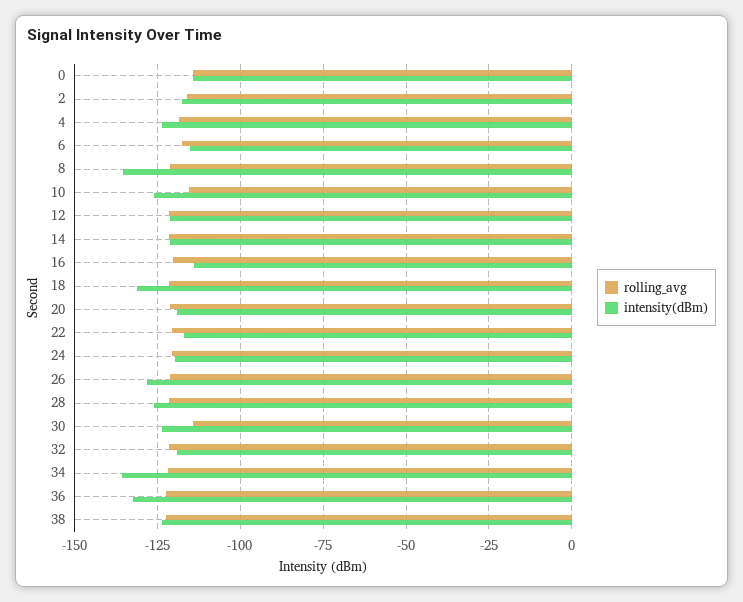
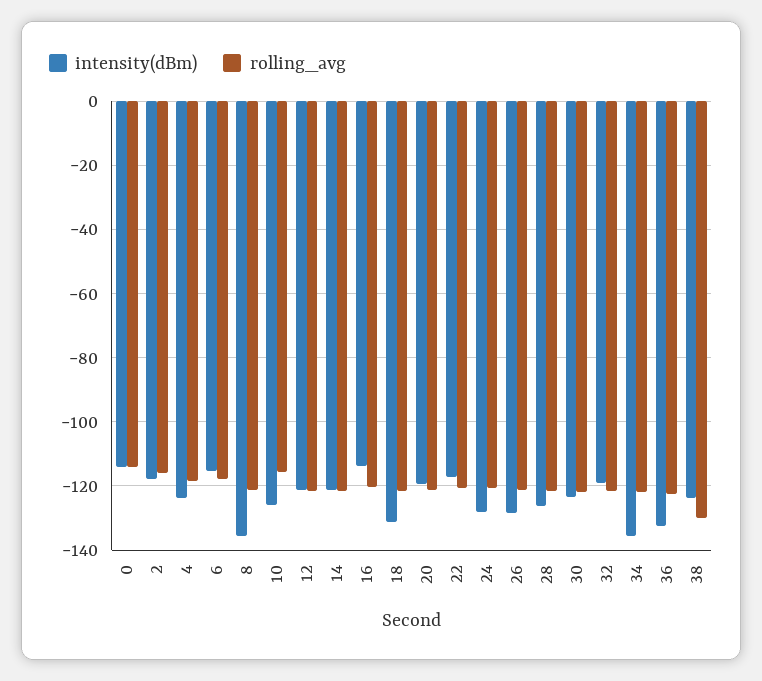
  {
    "rolling_avg": {
      "0": -114,
      "2": -116,
      "4": -118,
      "6": -118,
      "8": -122,
      "10": -116,
      "12": -122,
      "14": -122,
      "16": -120,
      "18": -122,
      "20": -122,
      "22": -120,
      "24": -120,
      "26": -122,
      "28": -122,
-     "30": -115,
+     "30": -122,
      "32": -122,
      "34": -122,
      "36": -122,
-     "38": -122.5
+     "38": -130
    },
    "intensity(dBm)": {
      "0": -114,
      "2": -118,
      "4": -124,
      "6": -116,
      "8": -136,
      "10": -126,
      "12": -122,
      "14": -122,
      "16": -114,
      "18": -132,
      "20": -120,
      "22": -118,
-     "24": -120,
+     "24": -128,
      "26": -128,
      "28": -126,
      "30": -124,
      "32": -120,
      "34": -136,
      "36": -132,
      "38": -124
    }
  }

